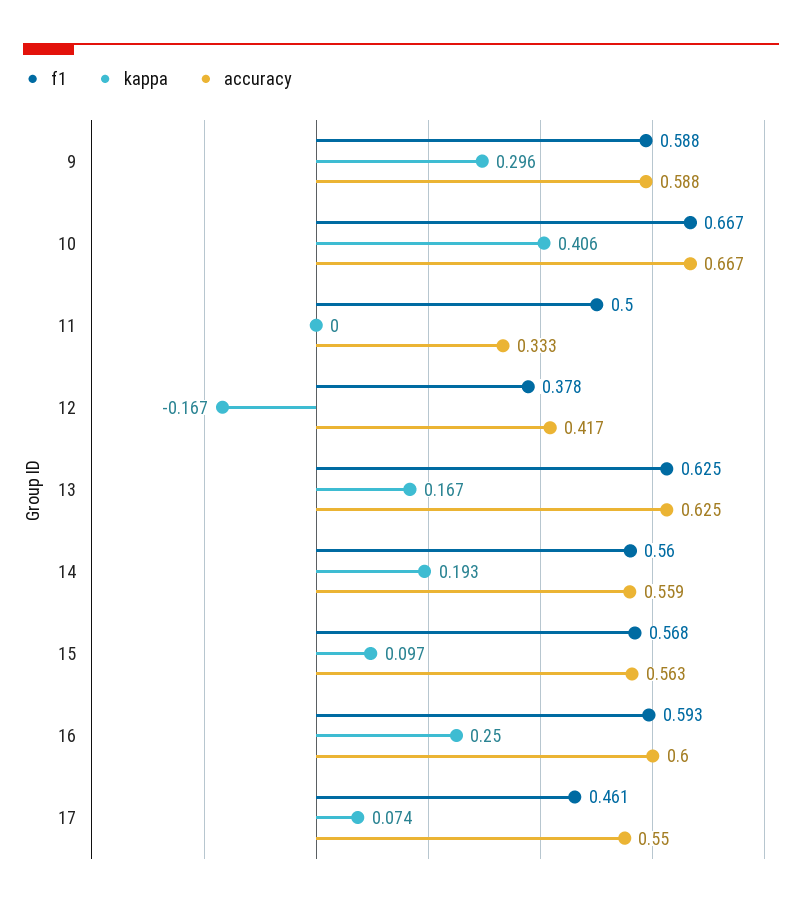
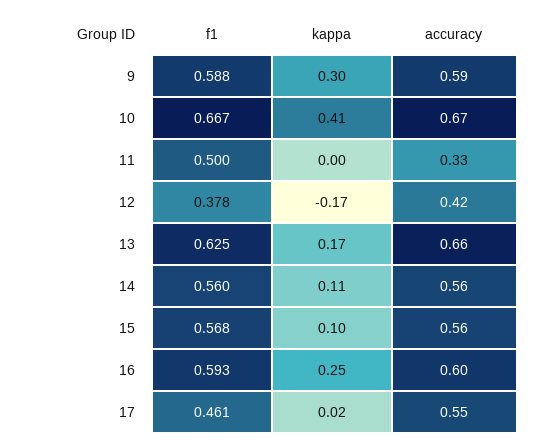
  {
    "f1": {
      "9": 0.588,
      "10": 0.667,
      "11": 0.5,
      "12": 0.378,
      "13": 0.625,
      "14": 0.56,
      "15": 0.568,
      "16": 0.593,
      "17": 0.461
    },
    "kappa": {
      "9": 0.296,
      "10": 0.406,
      "11": 0,
      "12": -0.167,
      "13": 0.167,
-     "14": 0.193,
+     "14": 0.11,
      "15": 0.097,
      "16": 0.25,
-     "17": 0.074
+     "17": 0.02
    },
    "accuracy": {
      "9": 0.588,
      "10": 0.667,
      "11": 0.333,
      "12": 0.417,
-     "13": 0.625,
+     "13": 0.66,
      "14": 0.559,
      "15": 0.563,
      "16": 0.6,
      "17": 0.55
    }
  }

